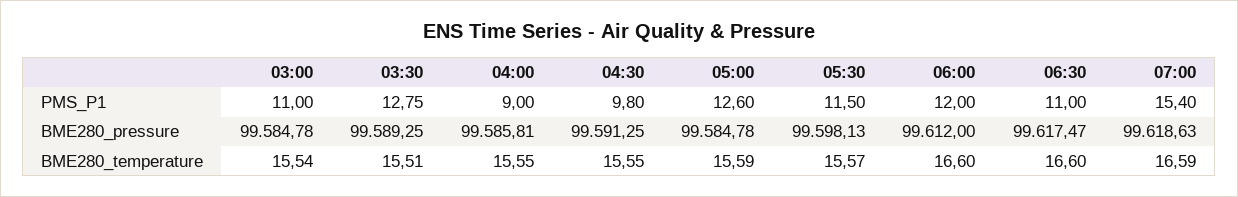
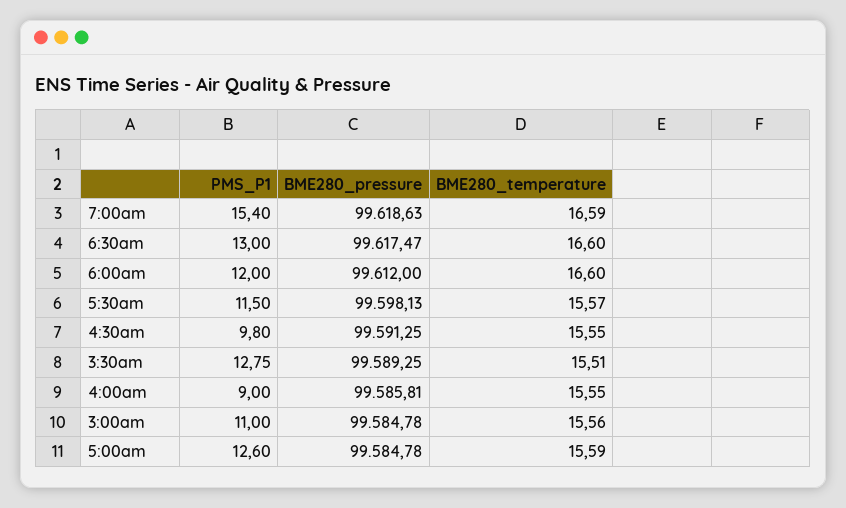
  {
    "03:00": {
      "PMS_P1": 11,
      "BME280_pressure": 99584.78,
-     "BME280_temperature": 15.54
+     "BME280_temperature": 15.56
    },
    "03:30": {
      "PMS_P1": 12.75,
      "BME280_pressure": 99589.25,
      "BME280_temperature": 15.51
    },
    "04:00": {
      "PMS_P1": 9,
      "BME280_pressure": 99585.81,
      "BME280_temperature": 15.55
    },
    "04:30": {
      "PMS_P1": 9.8,
      "BME280_pressure": 99591.25,
      "BME280_temperature": 15.55
    },
    "05:00": {
      "PMS_P1": 12.6,
      "BME280_pressure": 99584.78,
      "BME280_temperature": 15.59
    },
    "05:30": {
      "PMS_P1": 11.5,
      "BME280_pressure": 99598.13,
      "BME280_temperature": 15.57
    },
    "06:00": {
      "PMS_P1": 12,
      "BME280_pressure": 99612,
      "BME280_temperature": 16.6
    },
    "06:30": {
-     "PMS_P1": 11,
+     "PMS_P1": 13,
      "BME280_pressure": 99617.47,
      "BME280_temperature": 16.6
    },
    "07:00": {
      "PMS_P1": 15.4,
      "BME280_pressure": 99618.63,
      "BME280_temperature": 16.59
    }
  }

